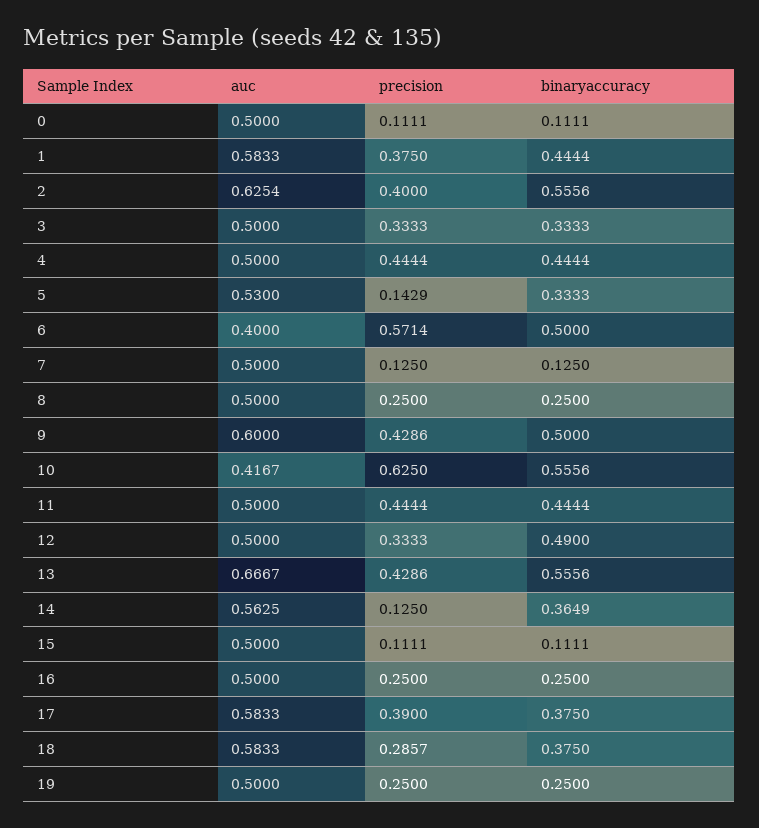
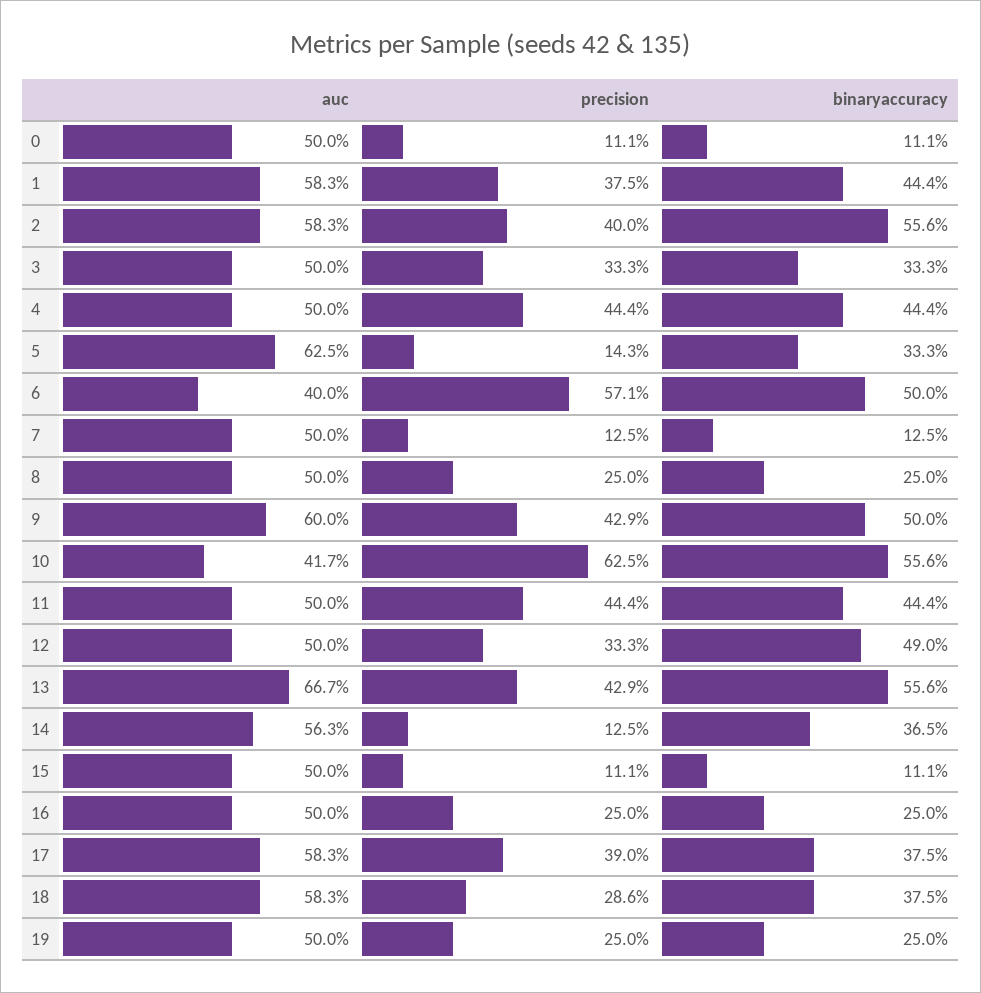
  {
    "auc": {
      "0": 0.5,
      "1": 0.5833,
-     "2": 0.6254,
+     "2": 0.583,
      "3": 0.5,
      "4": 0.5,
-     "5": 0.53,
+     "5": 0.625,
      "6": 0.4,
      "7": 0.5,
      "8": 0.5,
      "9": 0.6,
      "10": 0.4167,
      "11": 0.5,
      "12": 0.5,
      "13": 0.6667,
      "14": 0.5625,
      "15": 0.5,
      "16": 0.5,
      "17": 0.5833,
      "18": 0.5833,
      "19": 0.5
    },
    "precision": {
      "0": 0.1111,
      "1": 0.375,
      "2": 0.4,
      "3": 0.3333,
      "4": 0.4444,
      "5": 0.1429,
      "6": 0.5714,
      "7": 0.125,
      "8": 0.25,
      "9": 0.4286,
      "10": 0.625,
      "11": 0.4444,
      "12": 0.3333,
      "13": 0.4286,
      "14": 0.125,
      "15": 0.1111,
      "16": 0.25,
      "17": 0.39,
      "18": 0.2857,
      "19": 0.25
    },
    "binaryaccuracy": {
      "0": 0.1111,
      "1": 0.4444,
      "2": 0.5556,
      "3": 0.3333,
      "4": 0.4444,
      "5": 0.3333,
      "6": 0.5,
      "7": 0.125,
      "8": 0.25,
      "9": 0.5,
      "10": 0.5556,
      "11": 0.4444,
      "12": 0.49,
      "13": 0.5556,
      "14": 0.3649,
      "15": 0.1111,
      "16": 0.25,
      "17": 0.375,
      "18": 0.375,
      "19": 0.25
    }
  }

